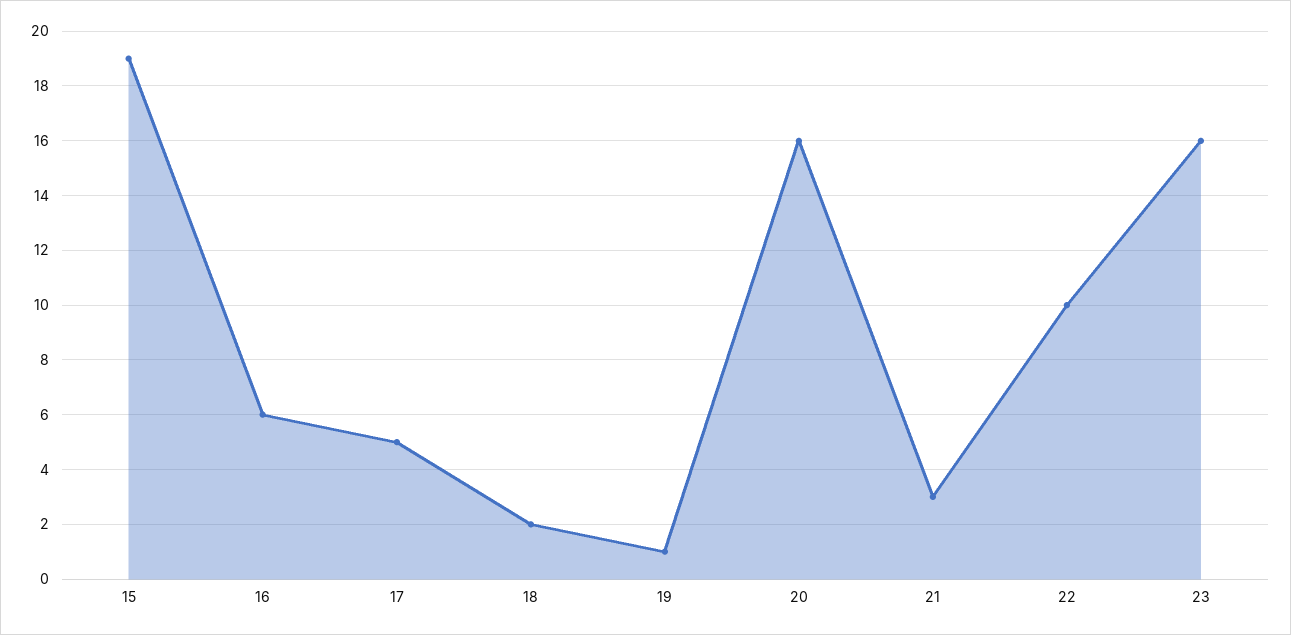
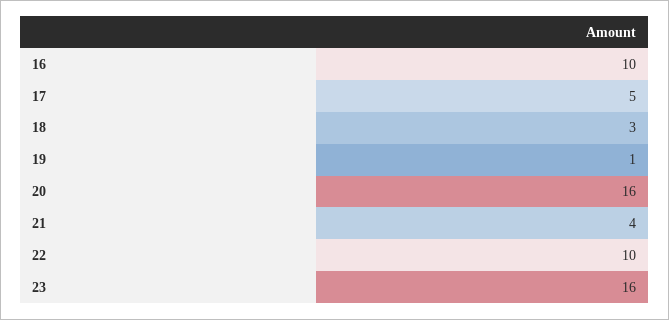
  {
-   "15": 19,
-   "16": 6,
+   "16": 10,
    "17": 5,
-   "18": 2,
+   "18": 3,
    "19": 1,
    "20": 16,
-   "21": 3,
+   "21": 4,
    "22": 10,
    "23": 16
  }

